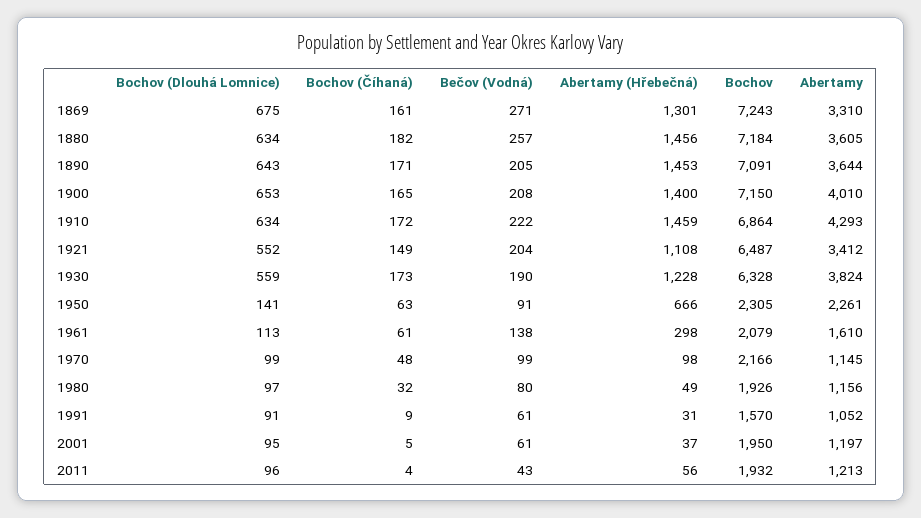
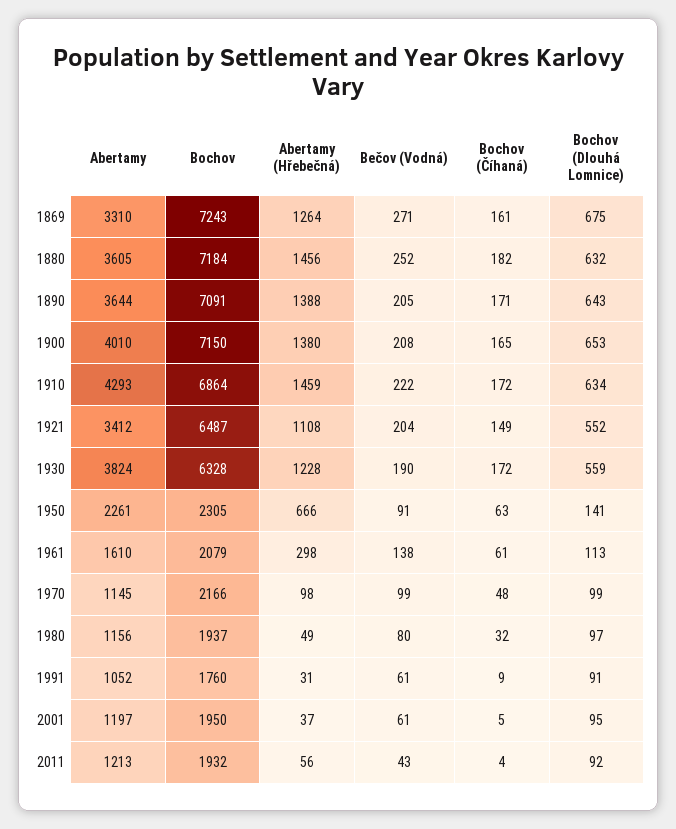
  {
    "Bochov (Dlouhá Lomnice)": {
      "1869": 675,
-     "1880": 634,
+     "1880": 632,
      "1890": 643,
      "1900": 653,
      "1910": 634,
      "1921": 552,
      "1930": 559,
      "1950": 141,
      "1961": 113,
      "1970": 99,
      "1980": 97,
      "1991": 91,
      "2001": 95,
-     "2011": 96
+     "2011": 92
    },
    "Bochov (Číhaná)": {
      "1869": 161,
      "1880": 182,
      "1890": 171,
      "1900": 165,
      "1910": 172,
      "1921": 149,
-     "1930": 173,
+     "1930": 172,
      "1950": 63,
      "1961": 61,
      "1970": 48,
      "1980": 32,
      "1991": 9,
      "2001": 5,
      "2011": 4
    },
    "Bečov (Vodná)": {
      "1869": 271,
-     "1880": 257,
+     "1880": 252,
      "1890": 205,
      "1900": 208,
      "1910": 222,
      "1921": 204,
      "1930": 190,
      "1950": 91,
      "1961": 138,
      "1970": 99,
      "1980": 80,
      "1991": 61,
      "2001": 61,
      "2011": 43
    },
    "Abertamy (Hřebečná)": {
-     "1869": 1301,
+     "1869": 1264,
      "1880": 1456,
-     "1890": 1453,
+     "1890": 1388,
-     "1900": 1400,
+     "1900": 1380,
      "1910": 1459,
      "1921": 1108,
      "1930": 1228,
      "1950": 666,
      "1961": 298,
      "1970": 98,
      "1980": 49,
      "1991": 31,
      "2001": 37,
      "2011": 56
    },
    "Bochov": {
      "1869": 7243,
      "1880": 7184,
      "1890": 7091,
      "1900": 7150,
      "1910": 6864,
      "1921": 6487,
      "1930": 6328,
      "1950": 2305,
      "1961": 2079,
      "1970": 2166,
-     "1980": 1926,
+     "1980": 1937,
-     "1991": 1570,
+     "1991": 1760,
      "2001": 1950,
      "2011": 1932
    },
    "Abertamy": {
      "1869": 3310,
      "1880": 3605,
      "1890": 3644,
      "1900": 4010,
      "1910": 4293,
      "1921": 3412,
      "1930": 3824,
      "1950": 2261,
      "1961": 1610,
      "1970": 1145,
      "1980": 1156,
      "1991": 1052,
      "2001": 1197,
      "2011": 1213
    }
  }

